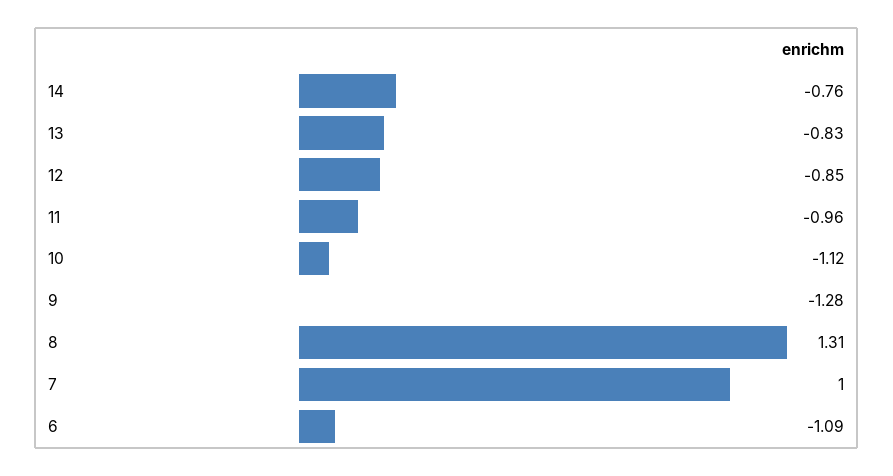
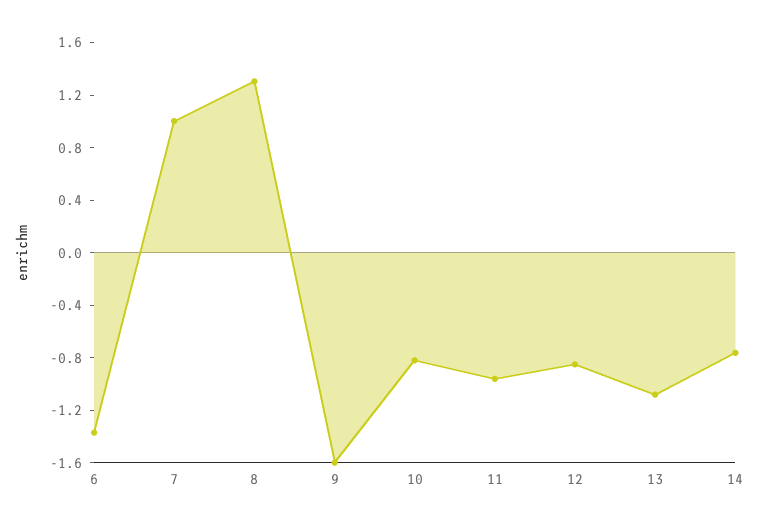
  {
    "14": -0.76,
-   "13": -0.83,
+   "13": -1.1,
    "12": -0.85,
    "11": -0.96,
-   "10": -1.12,
+   "10": -0.8,
-   "9": -1.28,
+   "9": -1.6,
    "8": 1.31,
    "7": 1,
-   "6": -1.09
+   "6": -1.4
  }

